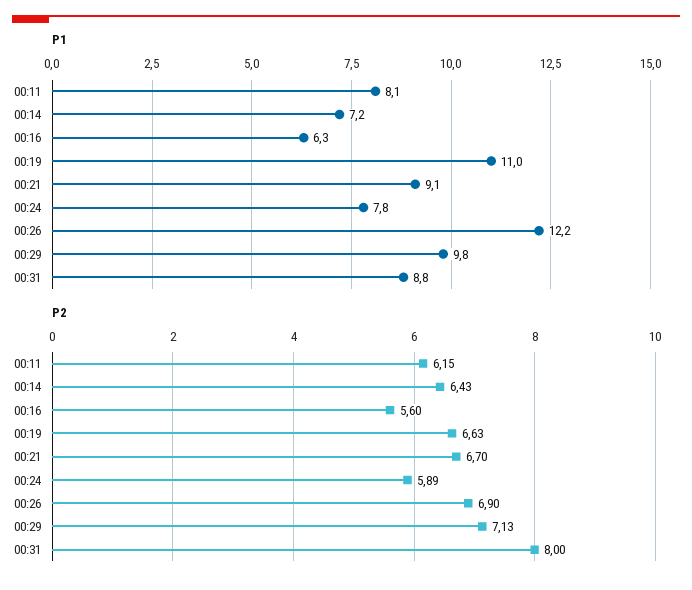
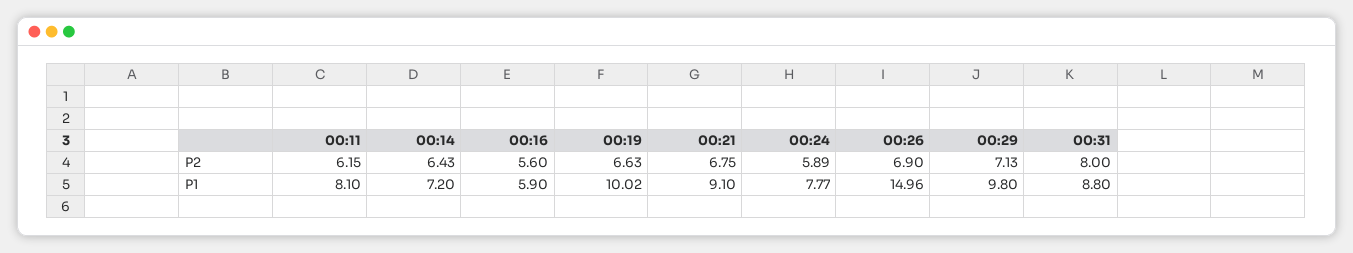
  {
    "P1": {
      "00:11": 8.1,
      "00:14": 7.2,
-     "00:16": 6.3,
+     "00:16": 5.9,
-     "00:19": 11,
+     "00:19": 10.02,
      "00:21": 9.1,
      "00:24": 7.77,
-     "00:26": 12.2,
+     "00:26": 14.96,
      "00:29": 9.8,
      "00:31": 8.8
    },
    "P2": {
      "00:11": 6.15,
      "00:14": 6.43,
      "00:16": 5.6,
      "00:19": 6.63,
-     "00:21": 6.7,
+     "00:21": 6.75,
      "00:24": 5.89,
      "00:26": 6.9,
      "00:29": 7.13,
      "00:31": 8
    }
  }

